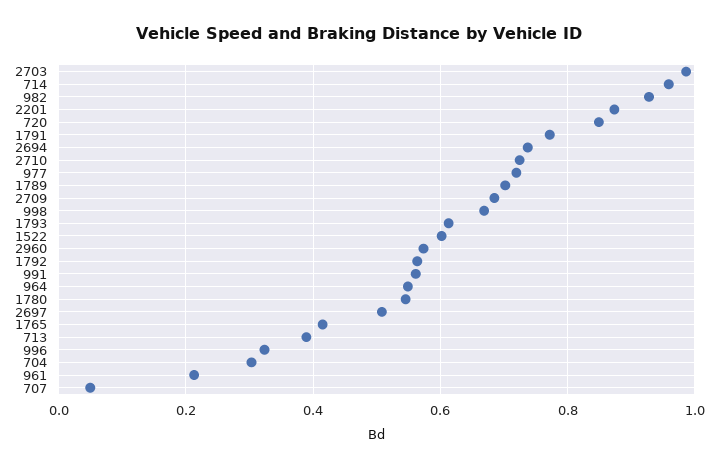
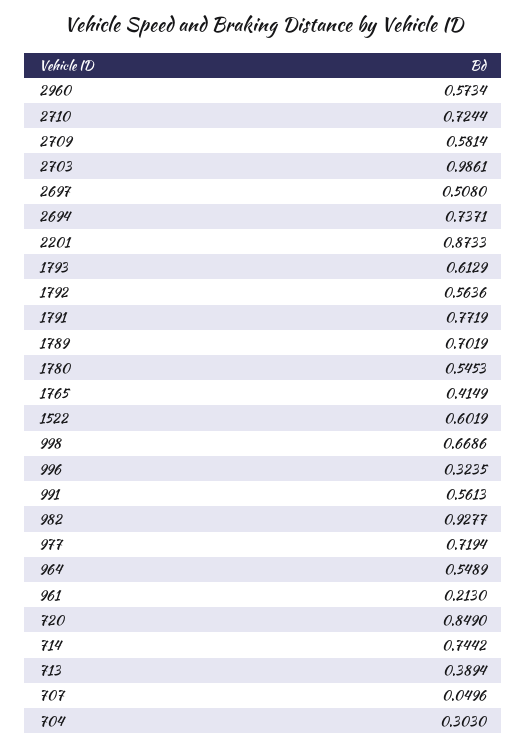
  {
    "2703": 0.9861,
-   "714": 0.96,
+   "714": 0.7442,
    "982": 0.9277,
    "2201": 0.8733,
    "720": 0.849,
    "1791": 0.7719,
    "2694": 0.7371,
    "2710": 0.7244,
    "977": 0.7194,
    "1789": 0.7019,
-   "2709": 0.68,
+   "2709": 0.5814,
    "998": 0.6686,
    "1793": 0.6129,
    "1522": 0.6019,
    "2960": 0.5734,
    "1792": 0.5636,
    "991": 0.5613,
    "964": 0.5489,
    "1780": 0.5453,
    "2697": 0.508,
    "1765": 0.4149,
    "713": 0.3894,
    "996": 0.3235,
    "704": 0.303,
    "961": 0.213,
    "707": 0.0496
  }

